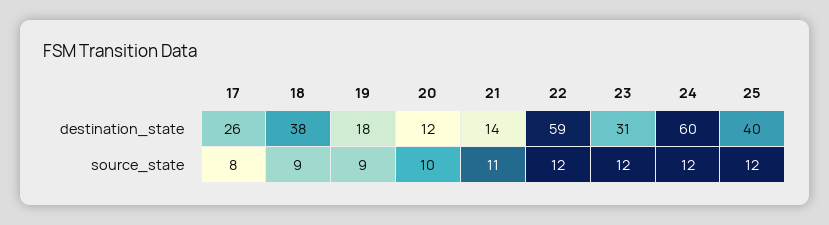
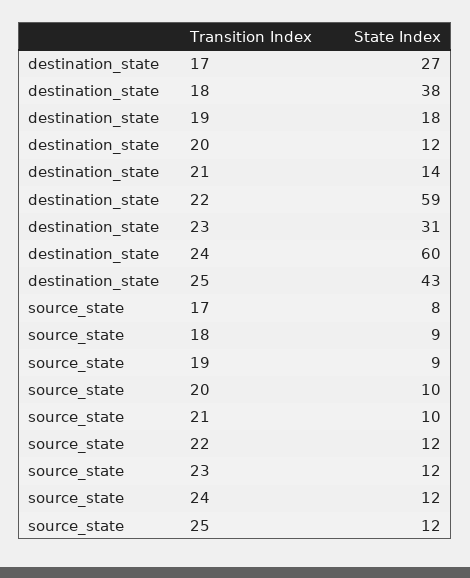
  {
    "17": {
-     "destination_state": 26,
+     "destination_state": 27,
      "source_state": 8
    },
    "18": {
      "destination_state": 38,
      "source_state": 9
    },
    "19": {
      "destination_state": 18,
      "source_state": 9
    },
    "20": {
      "destination_state": 12,
      "source_state": 10
    },
    "21": {
      "destination_state": 14,
-     "source_state": 11
+     "source_state": 10
    },
    "22": {
      "destination_state": 59,
      "source_state": 12
    },
    "23": {
      "destination_state": 31,
      "source_state": 12
    },
    "24": {
      "destination_state": 60,
      "source_state": 12
    },
    "25": {
-     "destination_state": 40,
+     "destination_state": 43,
      "source_state": 12
    }
  }

